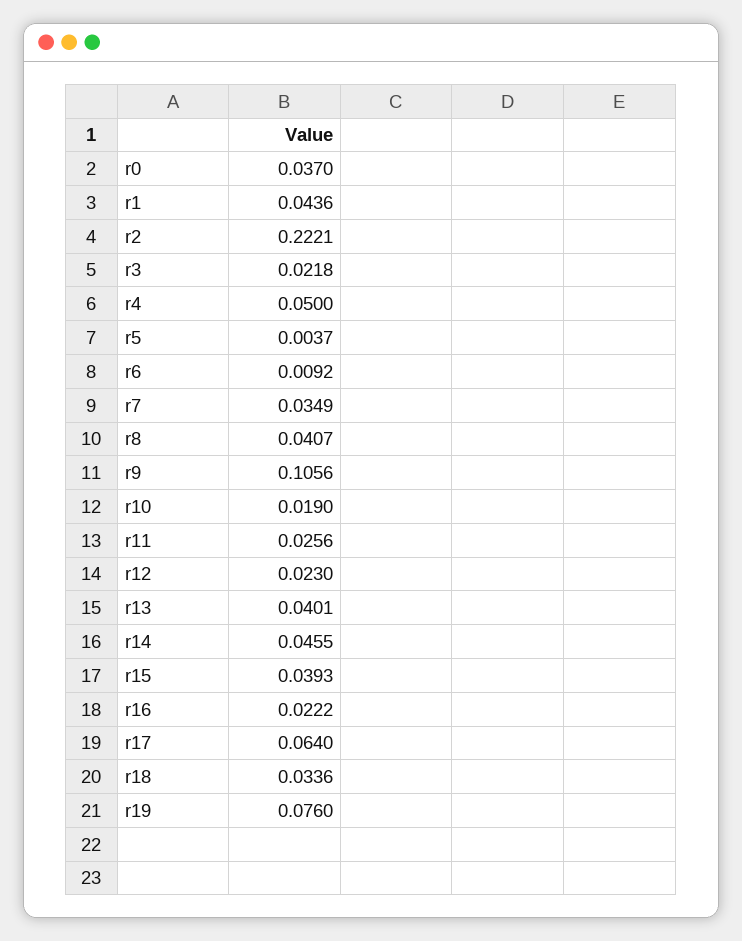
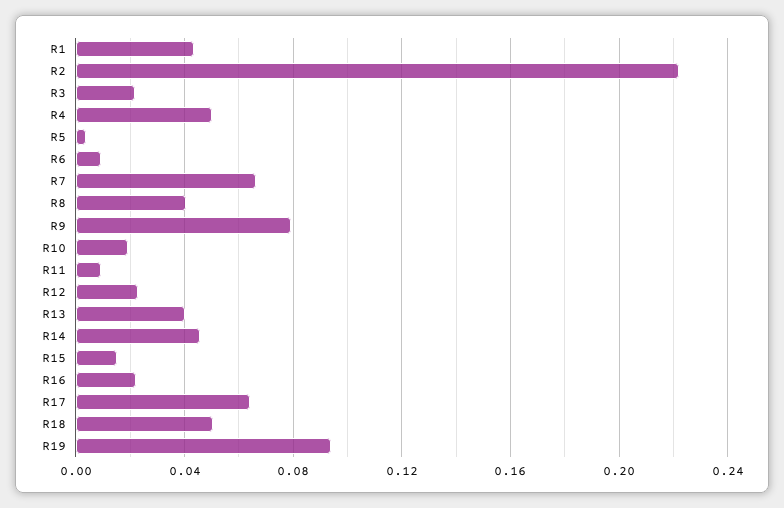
  {
-   "r0": 0.037,
    "r1": 0.0436,
    "r2": 0.2221,
    "r3": 0.0218,
    "r4": 0.05,
    "r5": 0.0037,
    "r6": 0.0092,
-   "r7": 0.0349,
+   "r7": 0.065,
    "r8": 0.0407,
-   "r9": 0.1056,
+   "r9": 0.08,
    "r10": 0.019,
-   "r11": 0.0256,
+   "r11": 0.01,
    "r12": 0.023,
    "r13": 0.0401,
    "r14": 0.0455,
-   "r15": 0.0393,
+   "r15": 0.015,
    "r16": 0.0222,
    "r17": 0.064,
-   "r18": 0.0336,
+   "r18": 0.05,
-   "r19": 0.076
+   "r19": 0.095
  }

